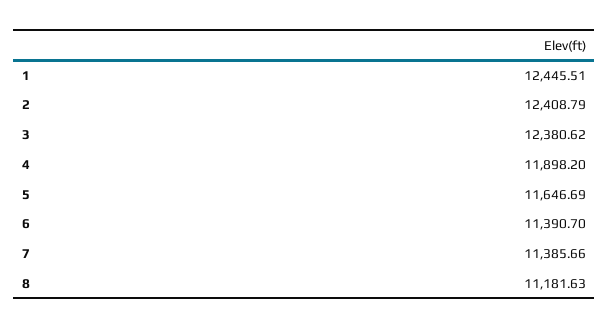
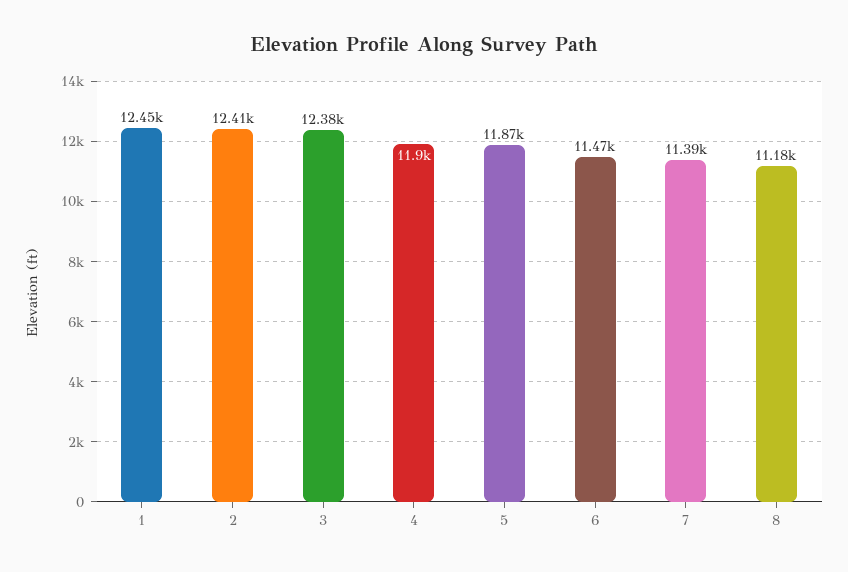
  {
    "1": 12445.51,
    "2": 12408.79,
    "3": 12380.62,
    "4": 11898.2,
-   "5": 11646.69,
+   "5": 11870,
-   "6": 11390.7,
+   "6": 11470,
    "7": 11385.66,
    "8": 11181.63
  }

